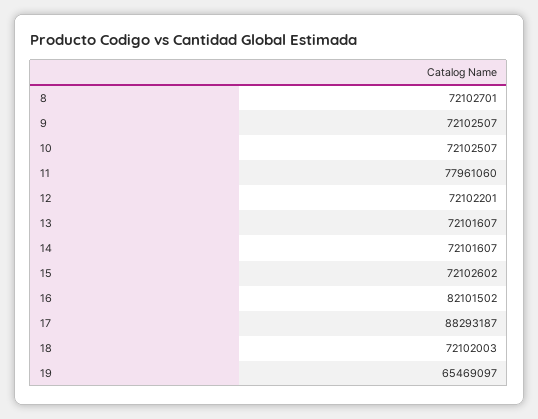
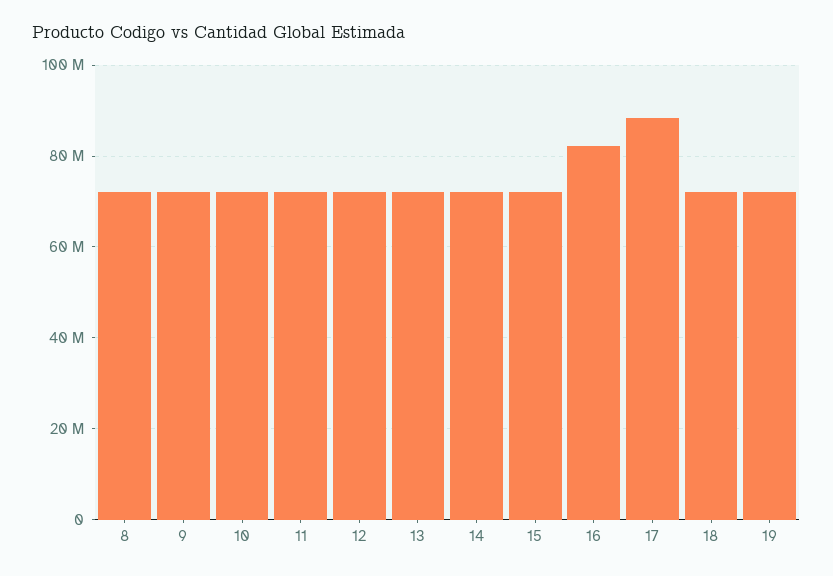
  {
    "8": 72102701,
    "9": 72102507,
    "10": 72102507,
-   "11": 77961060,
+   "11": 72000000,
    "12": 72102201,
    "13": 72101607,
    "14": 72101607,
    "15": 72102602,
    "16": 82101502,
    "17": 88293187,
    "18": 72102003,
-   "19": 65469097
+   "19": 72000000
  }

